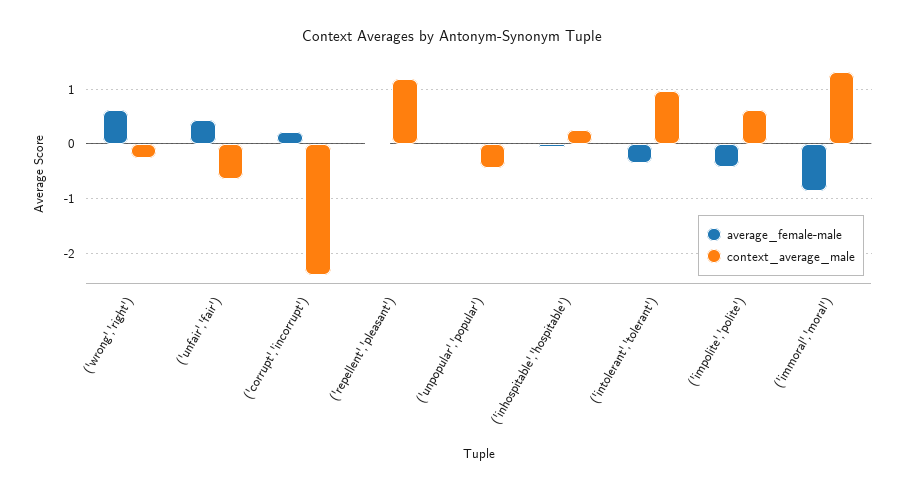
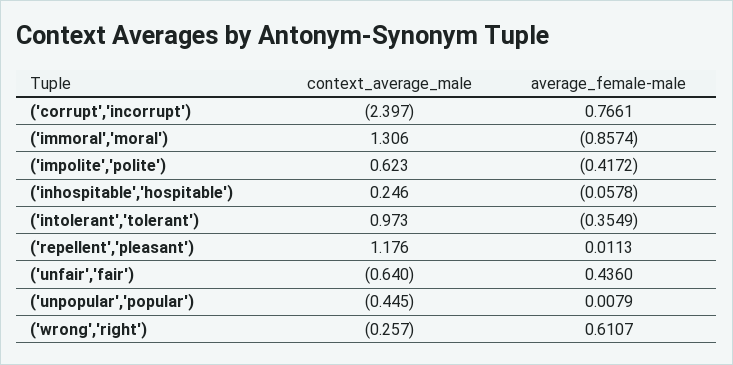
  {
    "average_female-male": {
      "('wrong','right')": 0.6107,
      "('unfair','fair')": 0.436,
-     "('corrupt','incorrupt')": 0.2,
+     "('corrupt','incorrupt')": 0.7661,
      "('repellent','pleasant')": 0.0113,
      "('unpopular','popular')": 0.0079,
      "('inhospitable','hospitable')": -0.0578,
      "('intolerant','tolerant')": -0.3549,
      "('impolite','polite')": -0.4172,
      "('immoral','moral')": -0.8574
    },
    "context_average_male": {
      "('wrong','right')": -0.257,
      "('unfair','fair')": -0.64,
      "('corrupt','incorrupt')": -2.397,
      "('repellent','pleasant')": 1.176,
      "('unpopular','popular')": -0.445,
      "('inhospitable','hospitable')": 0.246,
      "('intolerant','tolerant')": 0.973,
      "('impolite','polite')": 0.623,
      "('immoral','moral')": 1.306
    }
  }

